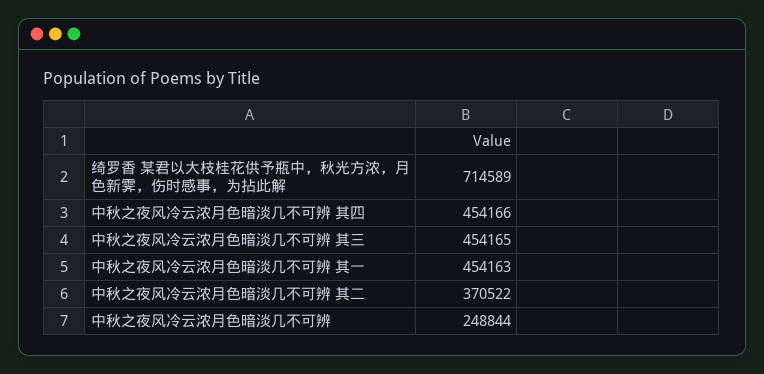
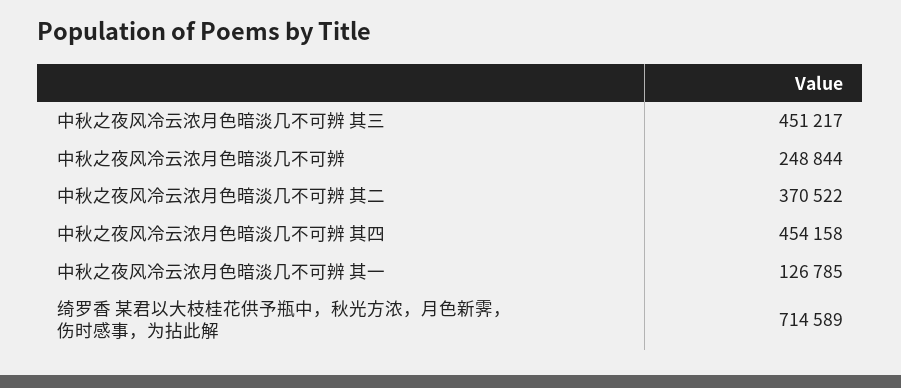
  {
    "绮罗香 某君以大枝桂花供予瓶中，秋光方浓，月色新霁，伤时感事，为拈此解": 714589,
-   "中秋之夜风冷云浓月色暗淡几不可辨 其四": 454166,
+   "中秋之夜风冷云浓月色暗淡几不可辨 其四": 454158,
-   "中秋之夜风冷云浓月色暗淡几不可辨 其三": 454165,
+   "中秋之夜风冷云浓月色暗淡几不可辨 其三": 451217,
-   "中秋之夜风冷云浓月色暗淡几不可辨 其一": 454163,
+   "中秋之夜风冷云浓月色暗淡几不可辨 其一": 126785,
    "中秋之夜风冷云浓月色暗淡几不可辨 其二": 370522,
    "中秋之夜风冷云浓月色暗淡几不可辨": 248844
  }

